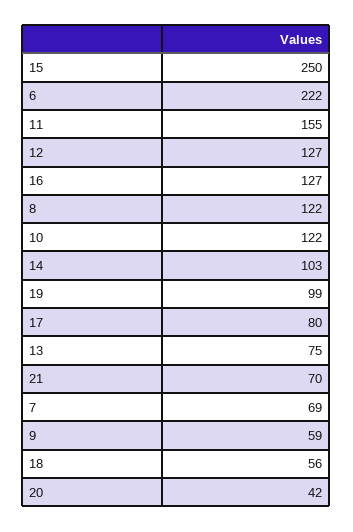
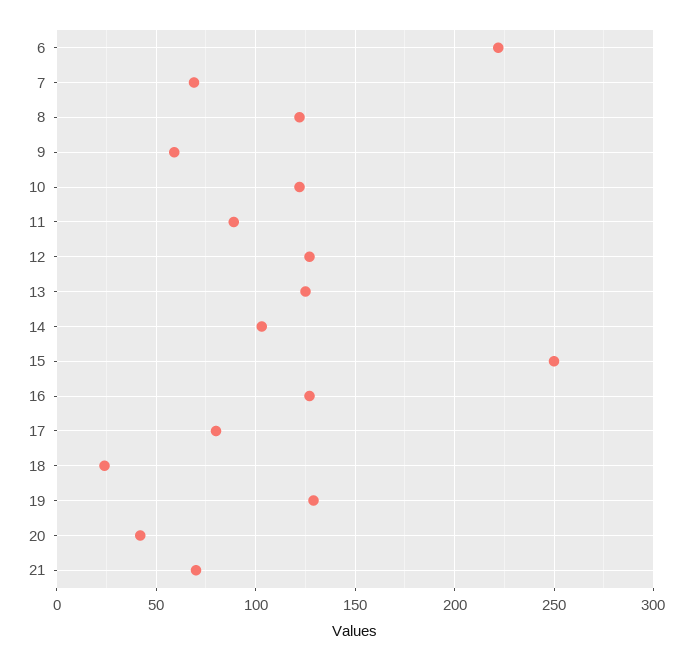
  {
    "15": 250,
    "6": 222,
-   "11": 155,
+   "11": 90,
    "12": 127,
    "16": 127,
    "8": 122,
    "10": 122,
    "14": 103,
-   "19": 99,
+   "19": 130,
    "17": 80,
-   "13": 75,
+   "13": 125,
    "21": 70,
    "7": 69,
    "9": 59,
-   "18": 56,
+   "18": 25,
    "20": 42
  }

